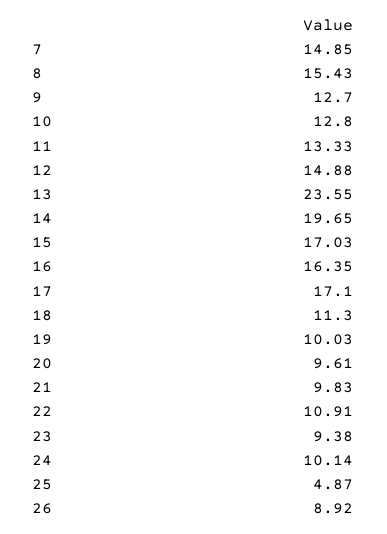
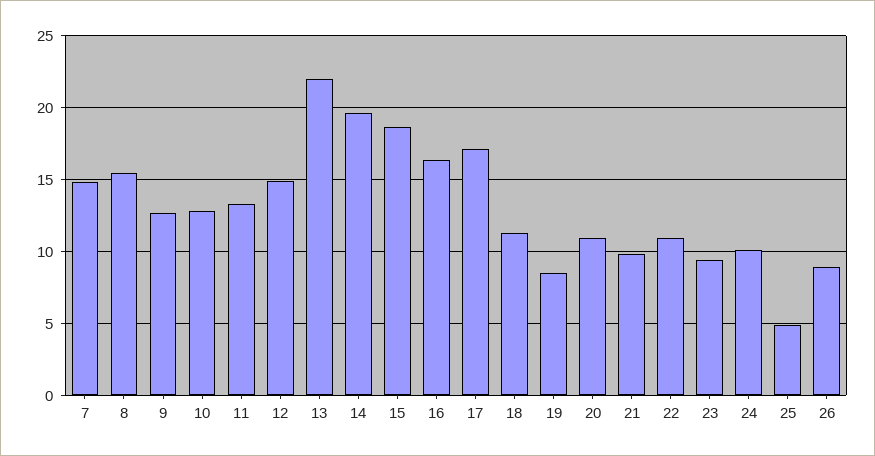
  {
    "7": 14.85,
    "8": 15.43,
    "9": 12.7,
    "10": 12.8,
    "11": 13.33,
    "12": 14.88,
-   "13": 23.55,
+   "13": 22,
    "14": 19.65,
-   "15": 17.03,
+   "15": 18.5,
    "16": 16.35,
    "17": 17.1,
    "18": 11.3,
-   "19": 10.03,
+   "19": 8.5,
-   "20": 9.61,
+   "20": 11,
    "21": 9.83,
    "22": 10.91,
    "23": 9.38,
    "24": 10.14,
    "25": 4.87,
    "26": 8.92
  }

